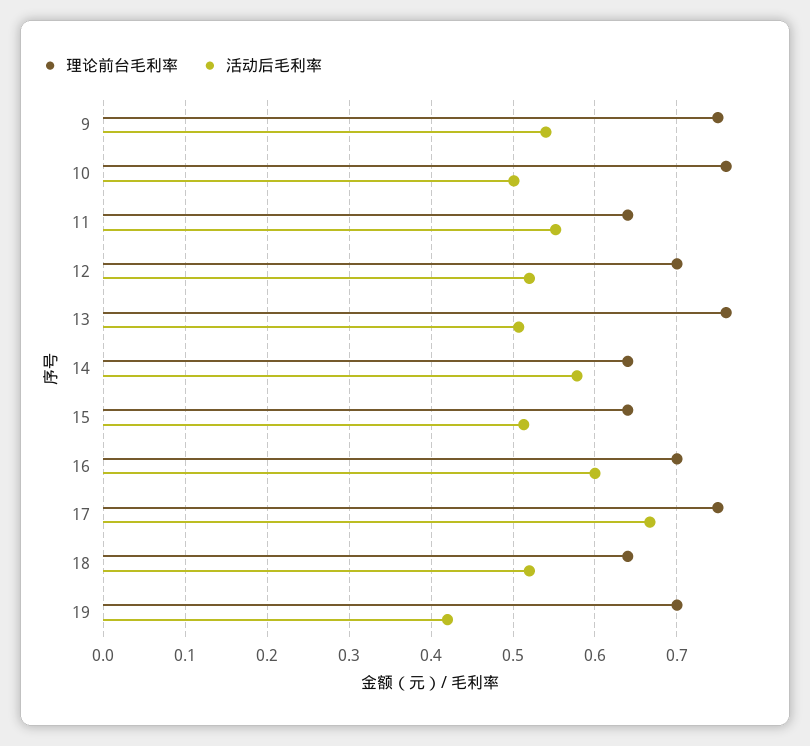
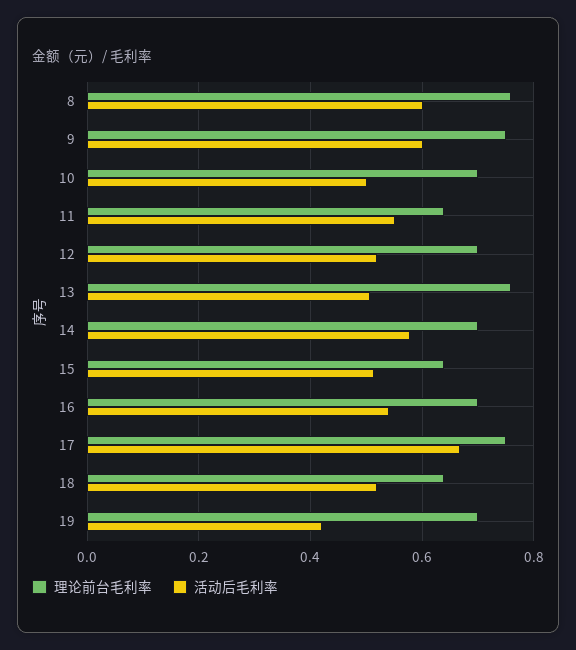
  {
    "理论前台毛利率": {
      "9": 0.75,
-     "10": 0.76,
+     "10": 0.7,
      "11": 0.64,
      "12": 0.7,
      "13": 0.76,
-     "14": 0.64,
+     "14": 0.7,
      "15": 0.64,
      "16": 0.7,
      "17": 0.75,
      "18": 0.64,
-     "19": 0.7
+     "19": 0.7,
+     "8": 0.76
    },
    "活动后毛利率": {
-     "9": 0.54,
+     "9": 0.6,
      "10": 0.5,
      "11": 0.55,
      "12": 0.52,
      "13": 0.51,
      "14": 0.58,
      "15": 0.51,
-     "16": 0.6,
+     "16": 0.54,
      "17": 0.67,
      "18": 0.52,
-     "19": 0.42
+     "19": 0.42,
+     "8": 0.6
    }
  }

